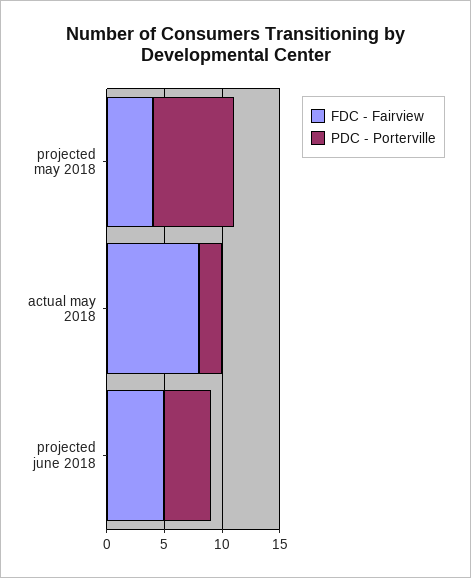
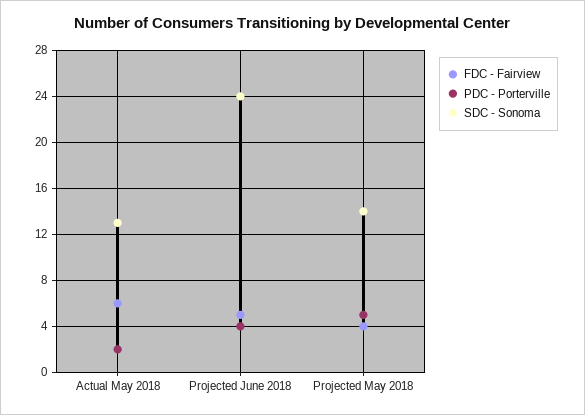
  {
    "FDC - Fairview": {
      "projected may 2018": 4,
-     "actual may 2018": 8,
+     "actual may 2018": 6,
      "projected june 2018": 5
    },
    "PDC - Porterville": {
-     "projected may 2018": 7,
+     "projected may 2018": 5,
      "actual may 2018": 2,
      "projected june 2018": 4
-   }
+   },
+   "SDC - Sonoma": {
+     "actual may 2018": 13,
+     "projected june 2018": 24,
+     "projected may 2018": 14
+   }
  }

